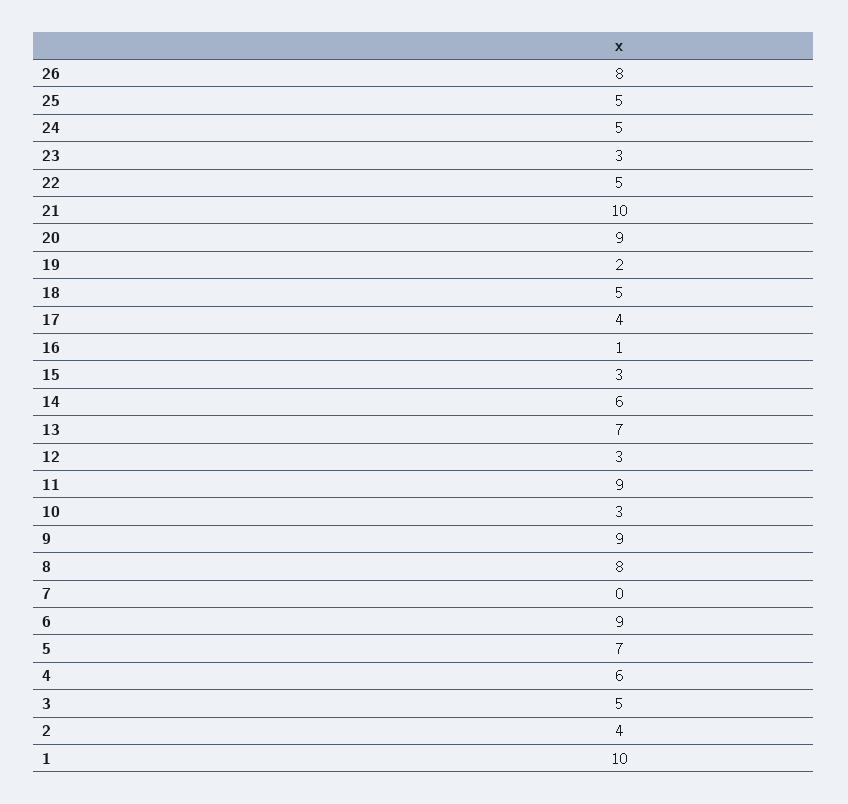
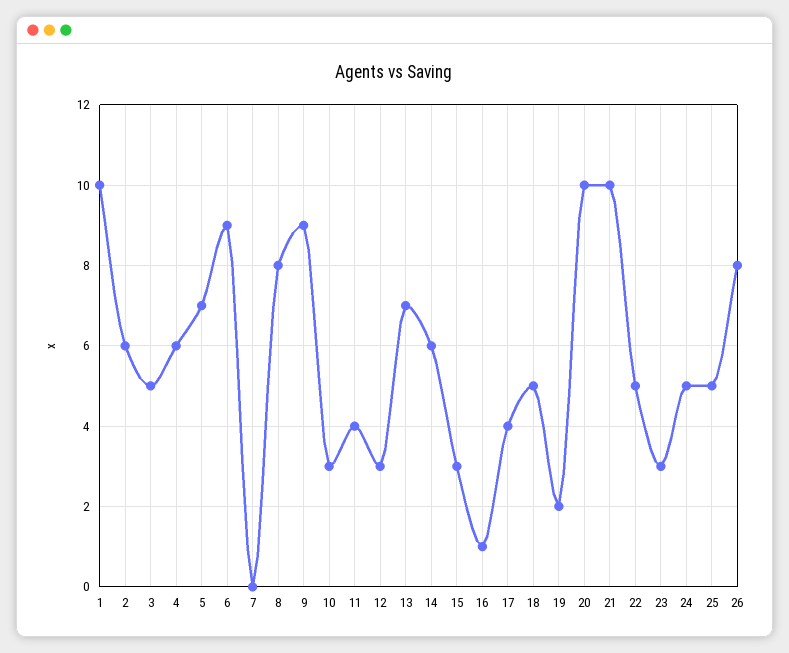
  {
    "26": 8,
    "25": 5,
    "24": 5,
    "23": 3,
    "22": 5,
    "21": 10,
-   "20": 9,
+   "20": 10,
    "19": 2,
    "18": 5,
    "17": 4,
    "16": 1,
    "15": 3,
    "14": 6,
    "13": 7,
    "12": 3,
-   "11": 9,
+   "11": 4,
    "10": 3,
    "9": 9,
    "8": 8,
    "7": 0,
    "6": 9,
    "5": 7,
    "4": 6,
    "3": 5,
-   "2": 4,
+   "2": 6,
    "1": 10
  }

